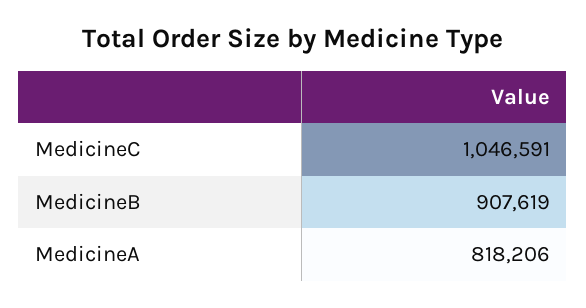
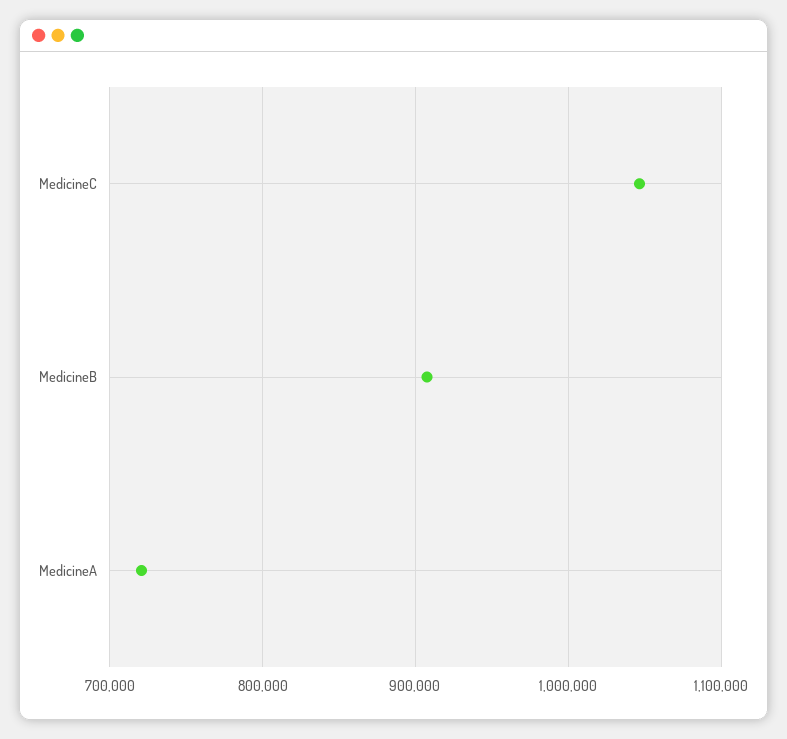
  {
    "MedicineC": 1046591,
    "MedicineB": 907619,
-   "MedicineA": 818206
+   "MedicineA": 720000
  }

